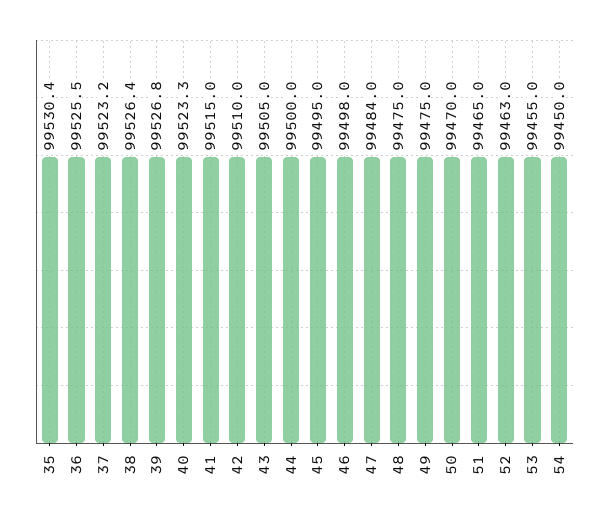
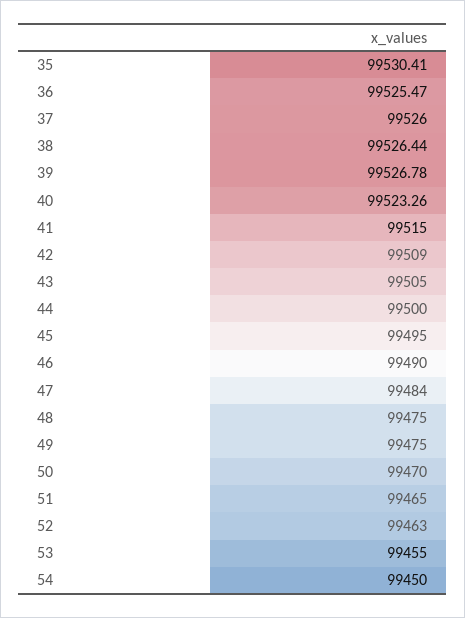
  {
    "35": 99530.41,
    "36": 99525.47,
-   "37": 99523.2,
+   "37": 99526,
    "38": 99526.44,
    "39": 99526.78,
    "40": 99523.26,
    "41": 99515,
-   "42": 99510,
+   "42": 99509,
    "43": 99505,
    "44": 99500,
    "45": 99495,
-   "46": 99498,
+   "46": 99490,
    "47": 99484,
    "48": 99475,
    "49": 99475,
    "50": 99470,
    "51": 99465,
    "52": 99463,
    "53": 99455,
    "54": 99450
  }

